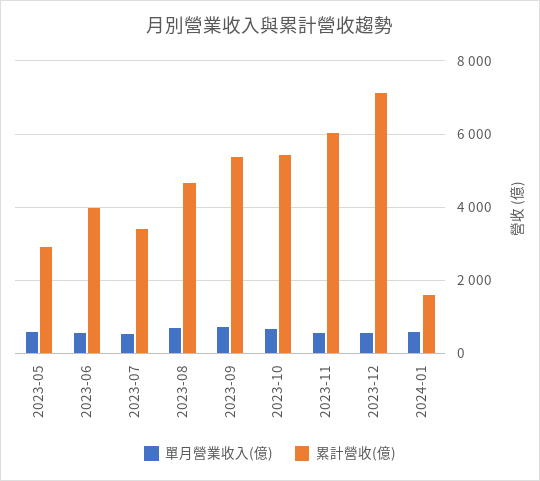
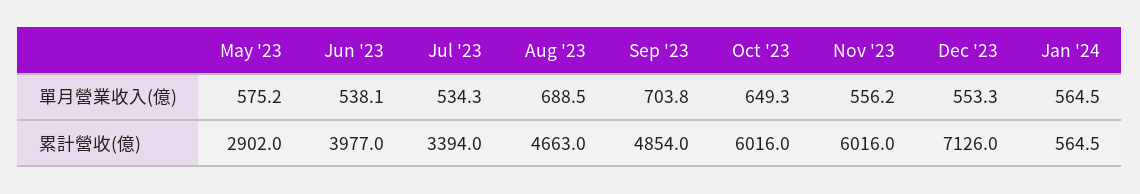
  {
    "單月營業收入(億)": {
      "2023-05": 575.2,
      "2023-06": 538.1,
      "2023-07": 534.3,
      "2023-08": 688.5,
      "2023-09": 703.8,
      "2023-10": 649.3,
      "2023-11": 556.2,
      "2023-12": 553.3,
      "2024-01": 564.5
    },
    "累計營收(億)": {
      "2023-05": 2902,
      "2023-06": 3977,
      "2023-07": 3394,
      "2023-08": 4663,
-     "2023-09": 5400,
+     "2023-09": 4854,
-     "2023-10": 5400,
+     "2023-10": 6016,
      "2023-11": 6016,
      "2023-12": 7126,
-     "2024-01": 1600
+     "2024-01": 564.5
    }
  }

